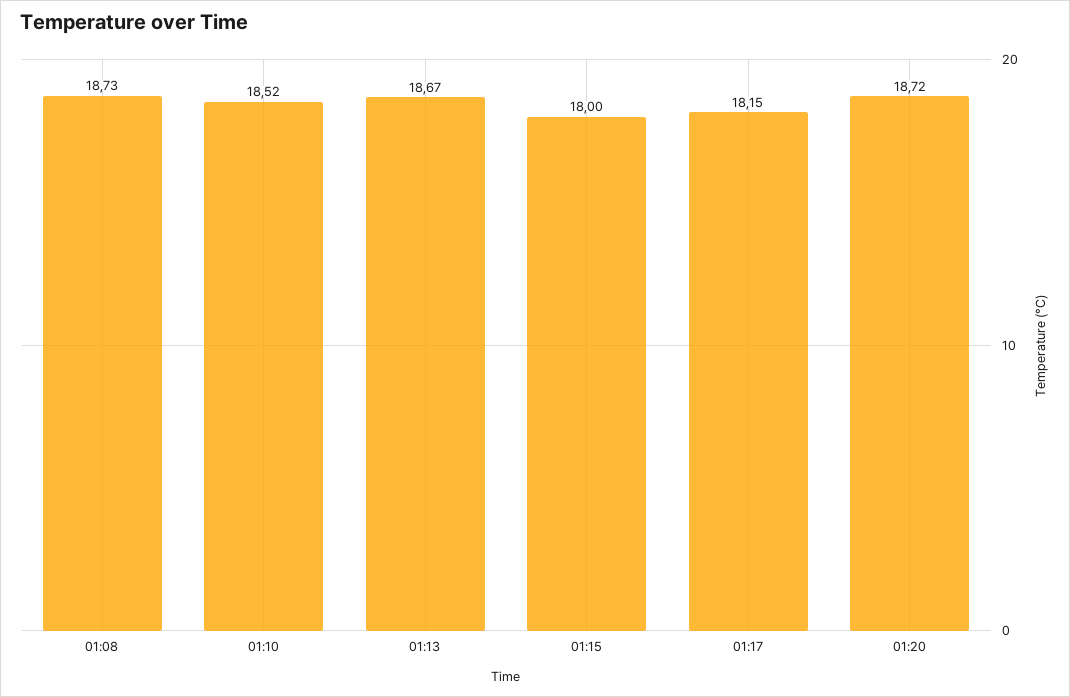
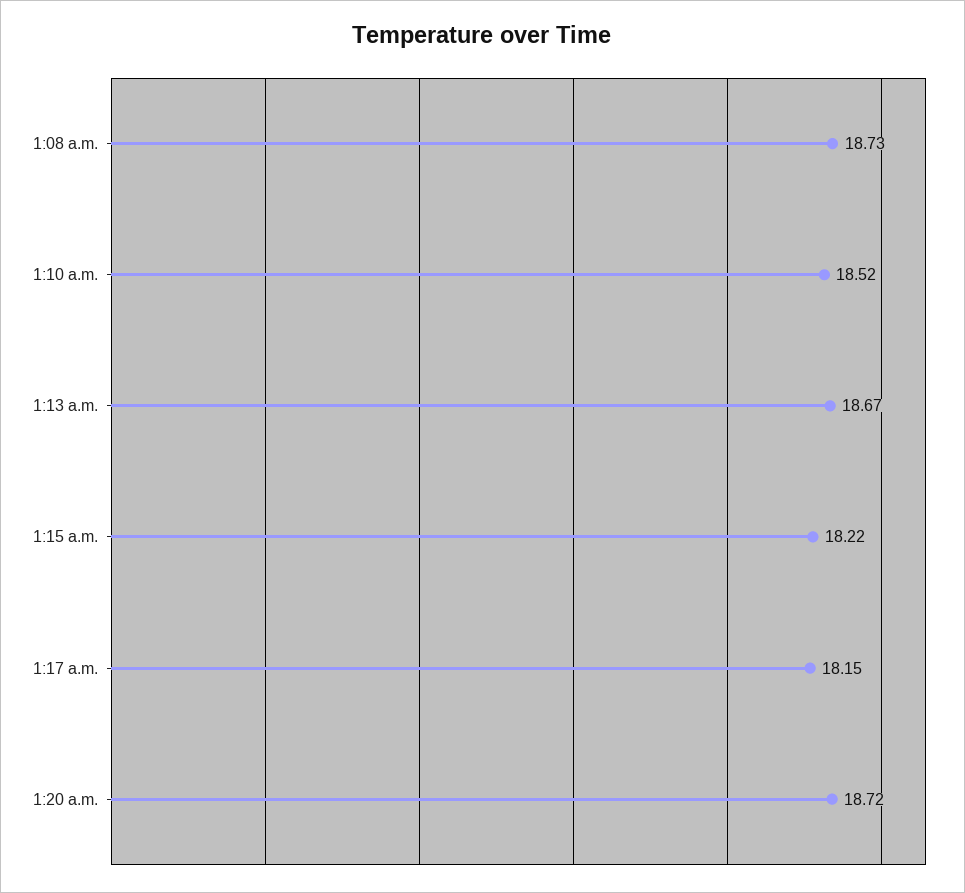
  {
    "01:08": 18.73,
    "01:10": 18.52,
    "01:13": 18.67,
-   "01:15": 18,
+   "01:15": 18.22,
    "01:17": 18.15,
    "01:20": 18.72
  }

